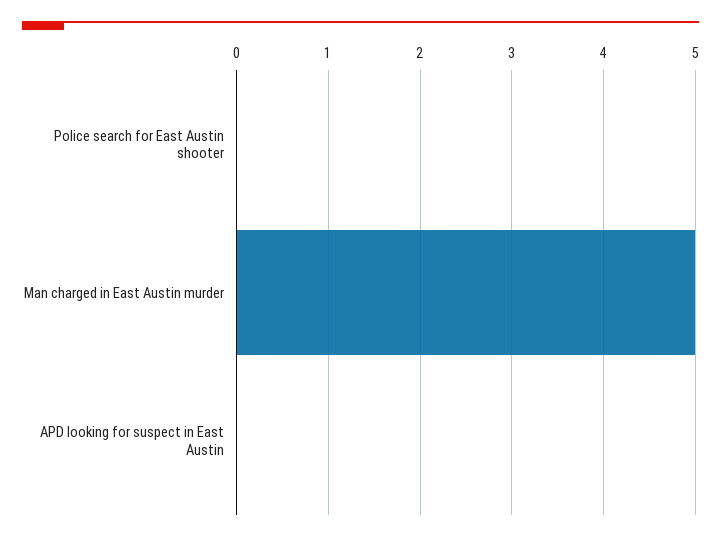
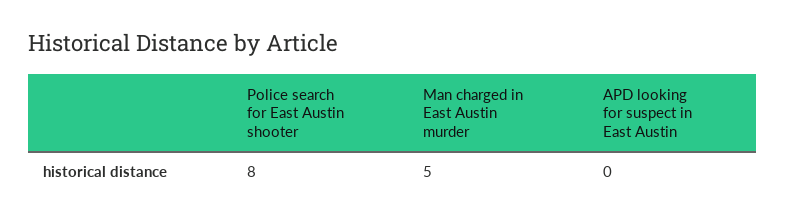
  {
-   "Police search for East Austin shooter": 0,
+   "Police search for East Austin shooter": 8,
    "Man charged in East Austin murder": 5,
    "APD looking for suspect in East Austin": 0
  }

